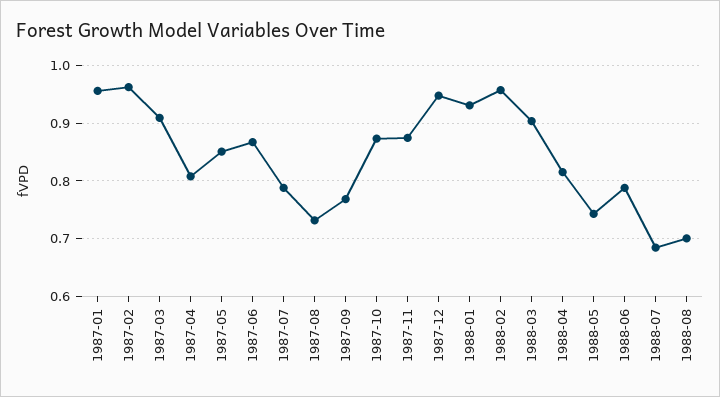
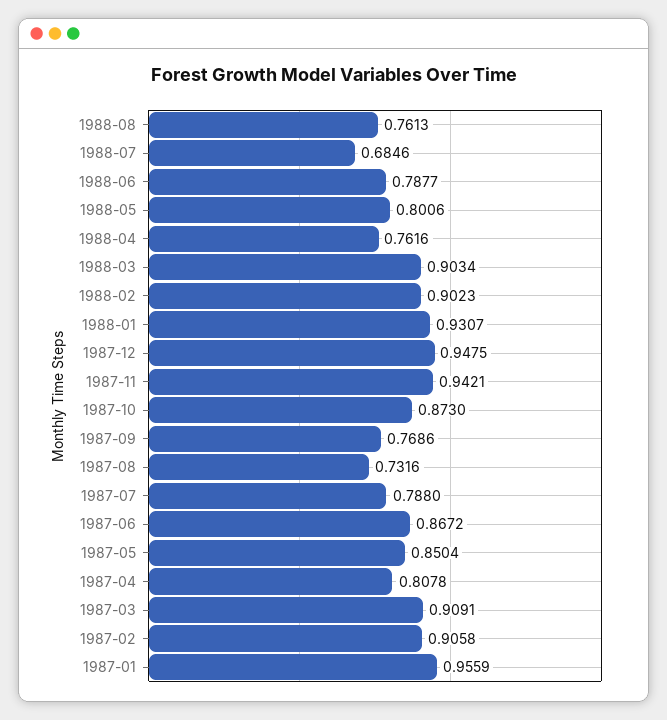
  {
    "1987-01": 0.9559,
-   "1987-02": 0.96,
+   "1987-02": 0.9058,
    "1987-03": 0.9091,
    "1987-04": 0.8078,
    "1987-05": 0.8504,
    "1987-06": 0.8672,
    "1987-07": 0.788,
    "1987-08": 0.7316,
    "1987-09": 0.7686,
    "1987-10": 0.873,
-   "1987-11": 0.88,
+   "1987-11": 0.9421,
    "1987-12": 0.9475,
    "1988-01": 0.9307,
-   "1988-02": 0.96,
+   "1988-02": 0.9023,
    "1988-03": 0.9034,
-   "1988-04": 0.82,
+   "1988-04": 0.7616,
-   "1988-05": 0.74,
+   "1988-05": 0.8006,
    "1988-06": 0.7877,
    "1988-07": 0.6846,
-   "1988-08": 0.7
+   "1988-08": 0.7613
  }

